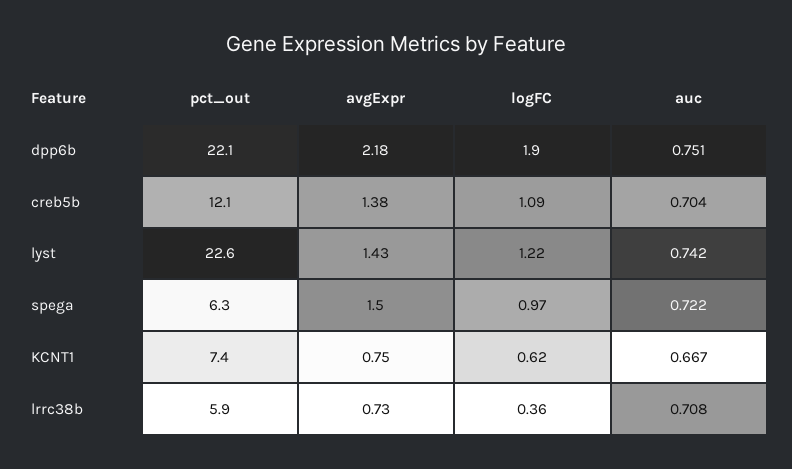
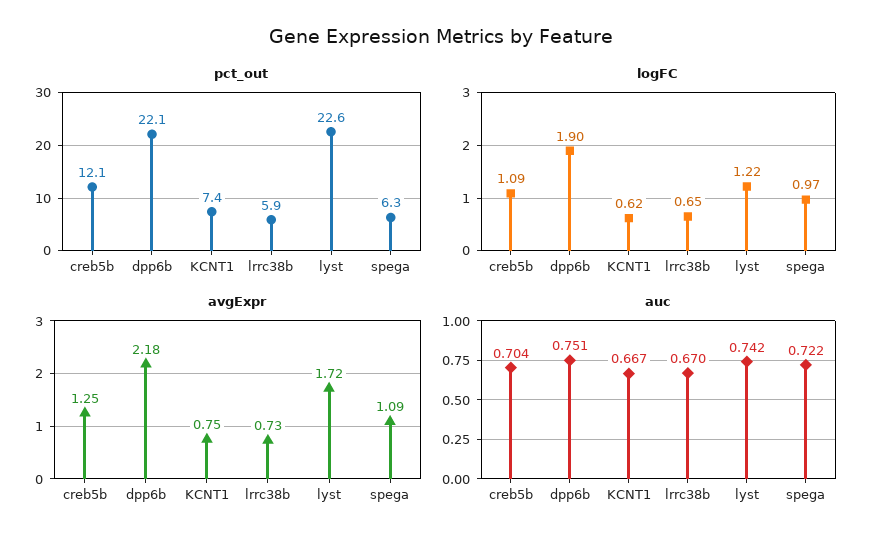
  {
    "pct_out": {
      "dpp6b": 22.1,
      "creb5b": 12.1,
      "lyst": 22.6,
      "spega": 6.3,
      "KCNT1": 7.4,
      "lrrc38b": 5.9
    },
    "avgExpr": {
      "dpp6b": 2.18,
-     "creb5b": 1.38,
+     "creb5b": 1.25,
-     "lyst": 1.43,
+     "lyst": 1.72,
-     "spega": 1.5,
+     "spega": 1.09,
      "KCNT1": 0.75,
      "lrrc38b": 0.73
    },
    "logFC": {
      "dpp6b": 1.9,
      "creb5b": 1.09,
      "lyst": 1.22,
      "spega": 0.97,
      "KCNT1": 0.62,
-     "lrrc38b": 0.36
+     "lrrc38b": 0.65
    },
    "auc": {
      "dpp6b": 0.751,
      "creb5b": 0.704,
      "lyst": 0.742,
      "spega": 0.722,
      "KCNT1": 0.667,
-     "lrrc38b": 0.708
+     "lrrc38b": 0.67
    }
  }

